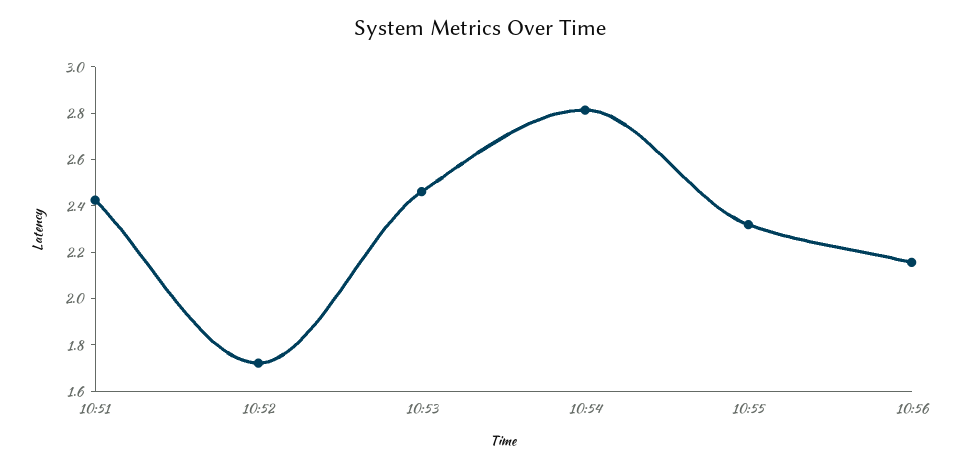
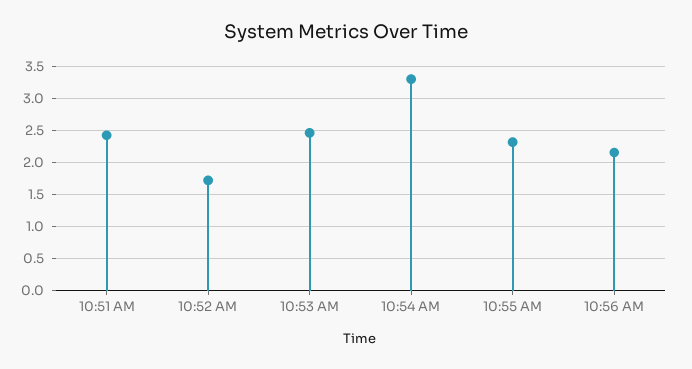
  {
    "10:51": 2.45,
    "10:52": 1.7,
    "10:53": 2.45,
-   "10:54": 2.8,
+   "10:54": 3.3,
    "10:55": 2.3,
    "10:56": 2.15
  }

